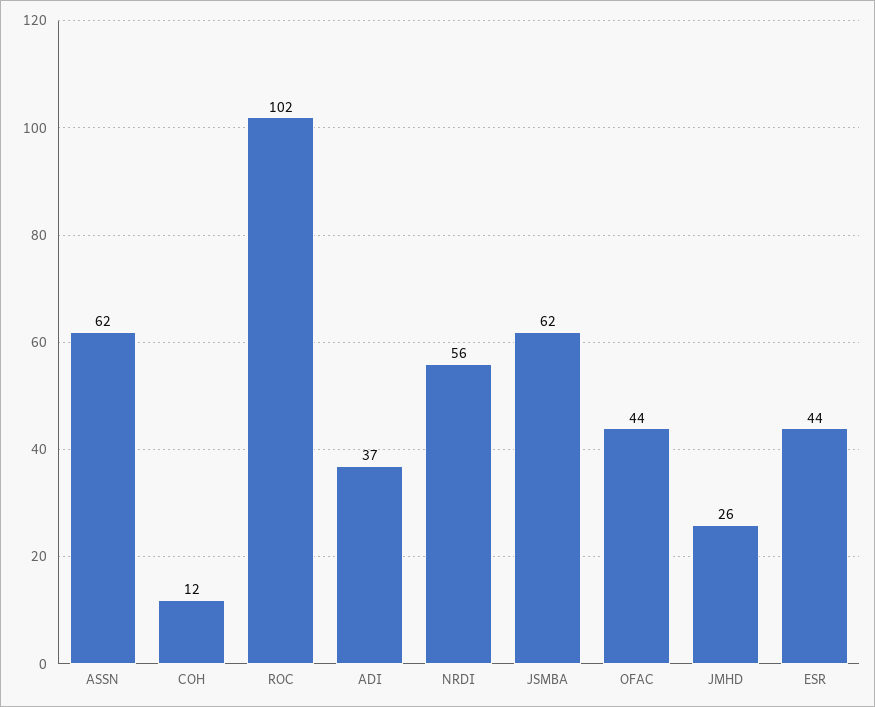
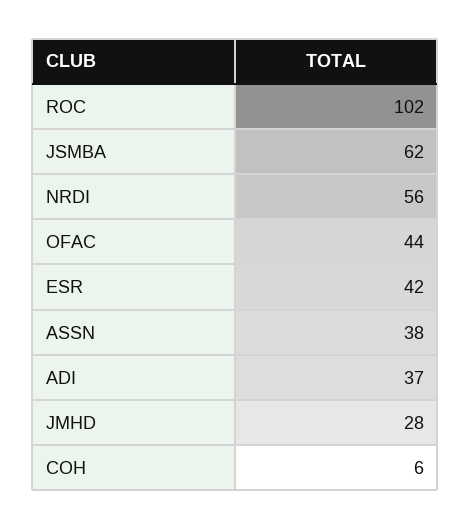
  {
-   "ASSN": 62,
+   "ASSN": 38,
-   "COH": 12,
+   "COH": 6,
    "ROC": 102,
    "ADI": 37,
    "NRDI": 56,
    "JSMBA": 62,
    "OFAC": 44,
-   "JMHD": 26,
+   "JMHD": 28,
-   "ESR": 44
+   "ESR": 42
  }

